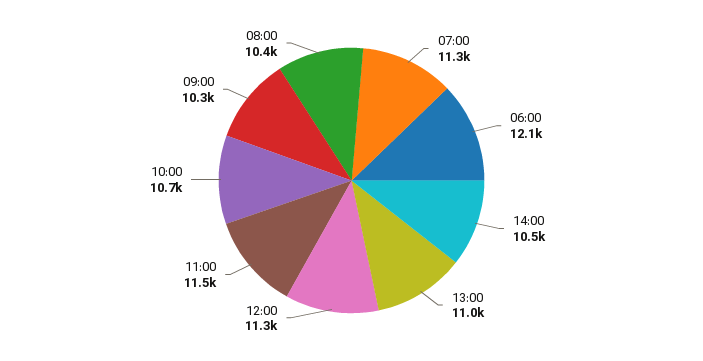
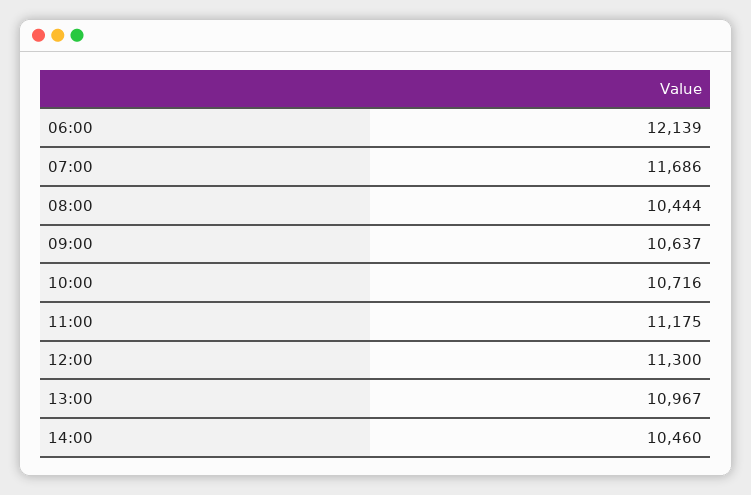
  {
-   "07:00": 11300,
+   "07:00": 11686,
    "06:00": 12139,
    "14:00": 10460,
    "13:00": 10967,
    "12:00": 11300,
-   "11:00": 11500,
+   "11:00": 11175,
    "10:00": 10716,
-   "09:00": 10300,
+   "09:00": 10637,
    "08:00": 10444
  }

